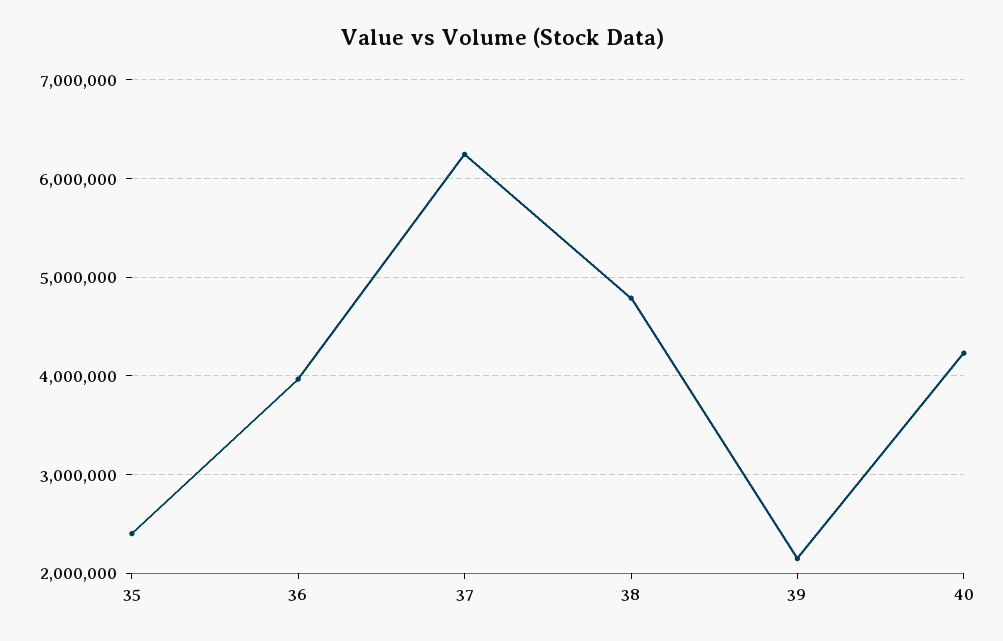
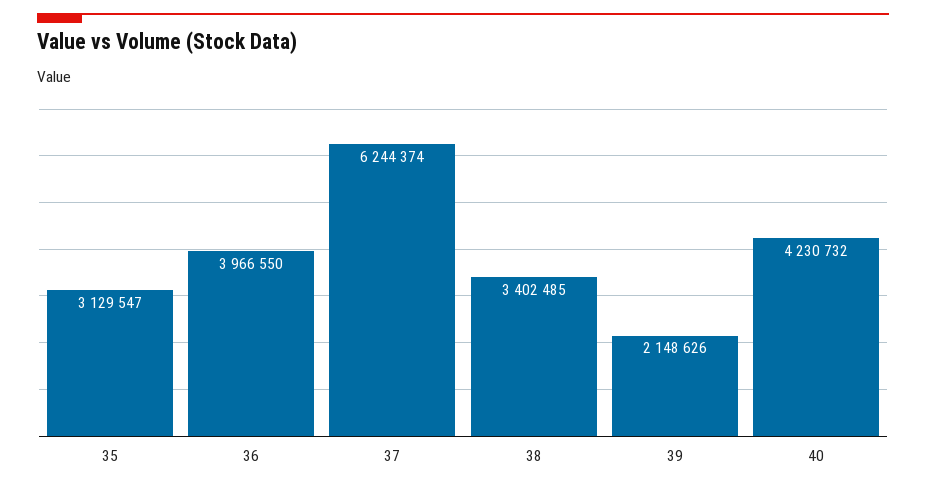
  {
-   "35": 2400000,
+   "35": 3129547,
    "36": 3966550,
    "37": 6244374,
-   "38": 4800000,
+   "38": 3402485,
    "39": 2148626,
    "40": 4230732
  }

